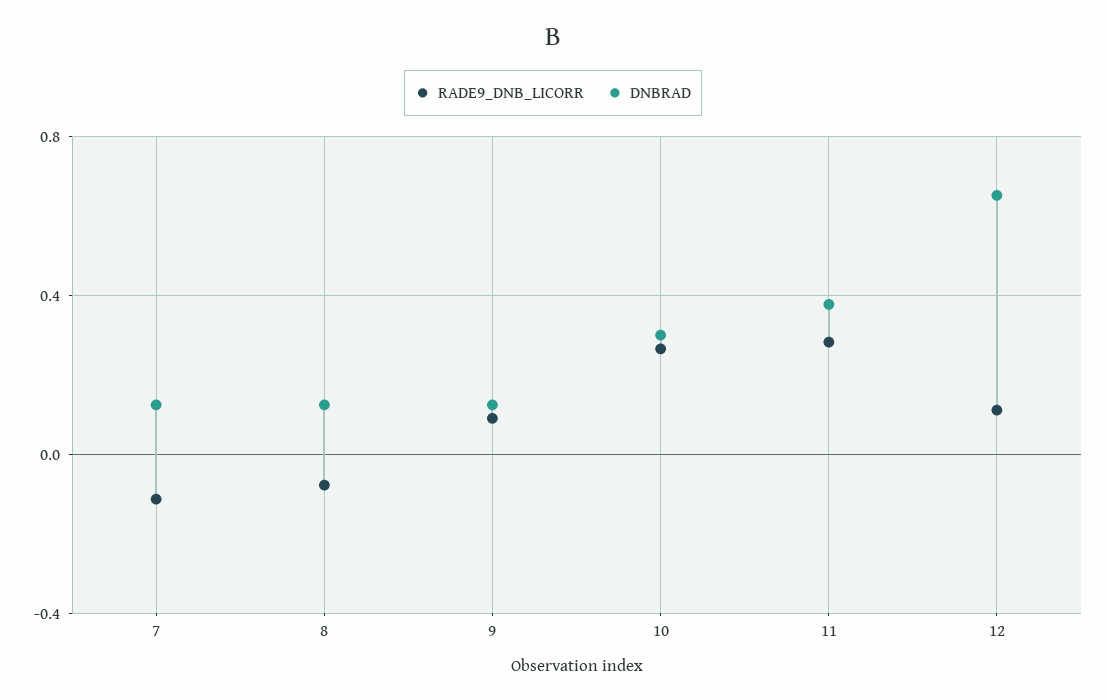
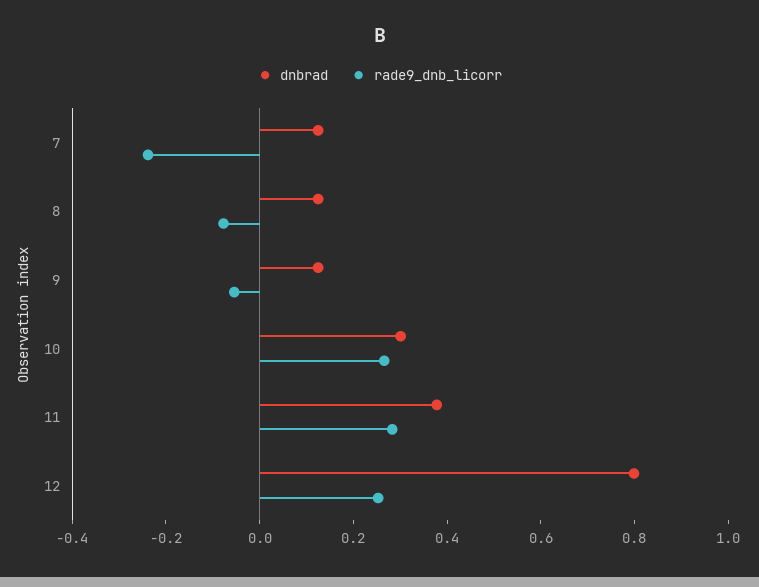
  {
    "RADE9_DNB_LICORR": {
-     "7": -0.1,
+     "7": -0.25,
      "8": -0.1,
-     "9": 0.1,
+     "9": -0.05,
      "10": 0.25,
      "11": 0.3,
-     "12": 0.1
+     "12": 0.25
    },
    "DNBRAD": {
      "7": 0.15,
      "8": 0.15,
      "9": 0.15,
      "10": 0.3,
      "11": 0.4,
-     "12": 0.65
+     "12": 0.8
    }
  }

